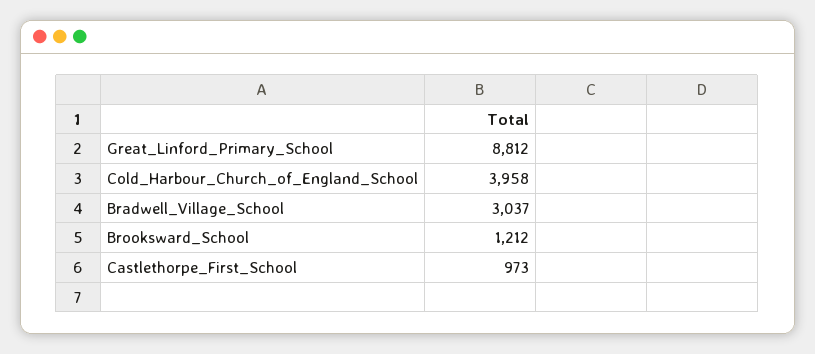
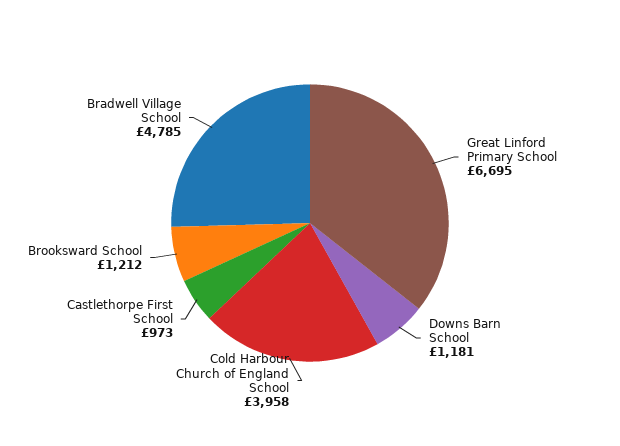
  {
-   "Great_Linford_Primary_School": 8812,
+   "Great_Linford_Primary_School": 6695,
    "Cold_Harbour_Church_of_England_School": 3958,
-   "Bradwell_Village_School": 3037,
+   "Bradwell_Village_School": 4785,
    "Brooksward_School": 1212,
-   "Castlethorpe_First_School": 973
+   "Castlethorpe_First_School": 973,
+   "Downs Barn School": 1181
  }

